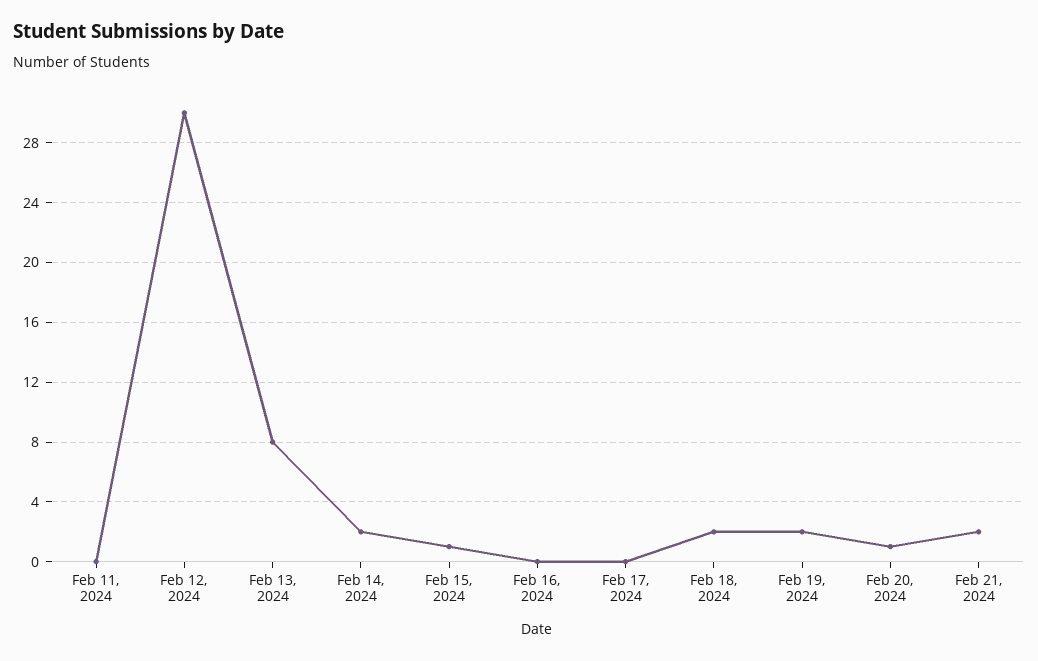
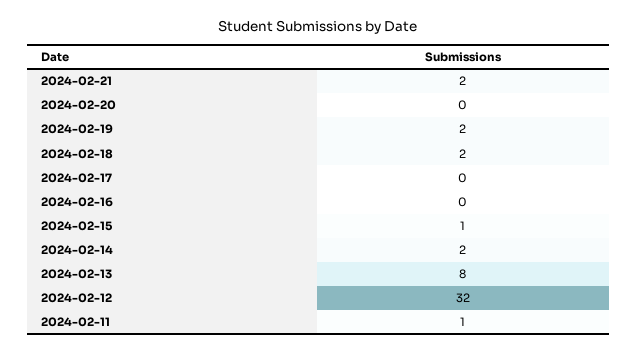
  {
-   "Feb 11, 2024": 0,
+   "Feb 11, 2024": 1,
-   "Feb 12, 2024": 30,
+   "Feb 12, 2024": 32,
    "Feb 13, 2024": 8,
    "Feb 14, 2024": 2,
    "Feb 15, 2024": 1,
    "Feb 16, 2024": 0,
    "Feb 17, 2024": 0,
    "Feb 18, 2024": 2,
    "Feb 19, 2024": 2,
-   "Feb 20, 2024": 1,
+   "Feb 20, 2024": 0,
    "Feb 21, 2024": 2
  }

